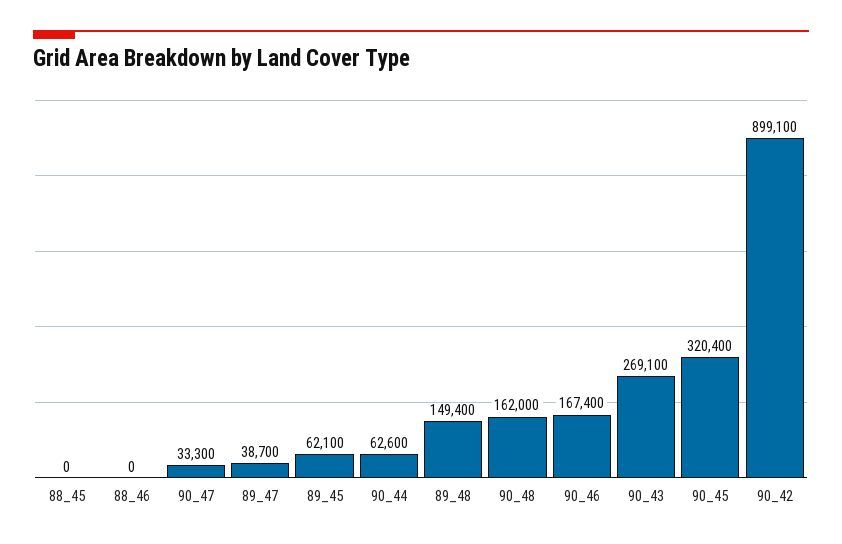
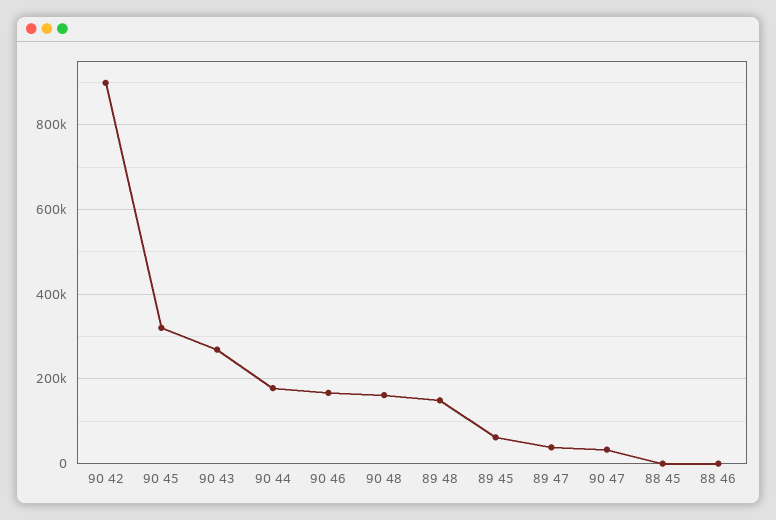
  {
    "88_45": 0,
    "88_46": 0,
    "90_47": 33300,
    "89_47": 38700,
    "89_45": 62100,
-   "90_44": 62600,
+   "90_44": 180000,
    "89_48": 149400,
    "90_48": 162000,
    "90_46": 167400,
    "90_43": 269100,
    "90_45": 320400,
    "90_42": 899100
  }

